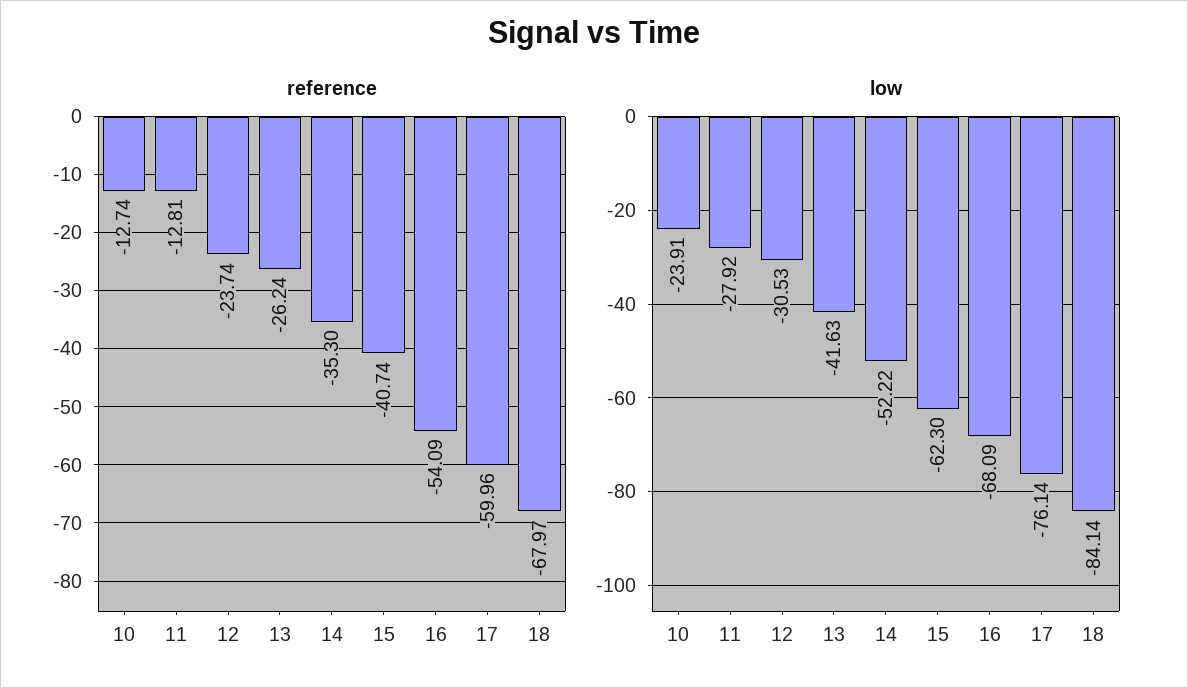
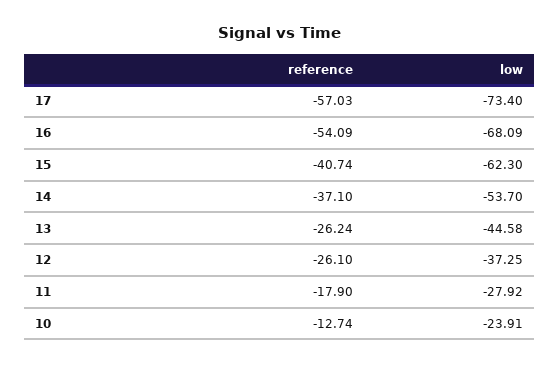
  {
    "reference": {
      "10": -12.74,
-     "11": -12.81,
+     "11": -17.9,
-     "12": -23.74,
+     "12": -26.1,
      "13": -26.24,
-     "14": -35.3,
+     "14": -37.1,
      "15": -40.74,
      "16": -54.09,
-     "17": -59.96,
+     "17": -57.03
-     "18": -67.97
    },
    "low": {
      "10": -23.91,
      "11": -27.92,
-     "12": -30.53,
+     "12": -37.25,
-     "13": -41.63,
+     "13": -44.58,
-     "14": -52.22,
+     "14": -53.7,
      "15": -62.3,
      "16": -68.09,
-     "17": -76.14,
+     "17": -73.4
-     "18": -84.14
    }
  }

